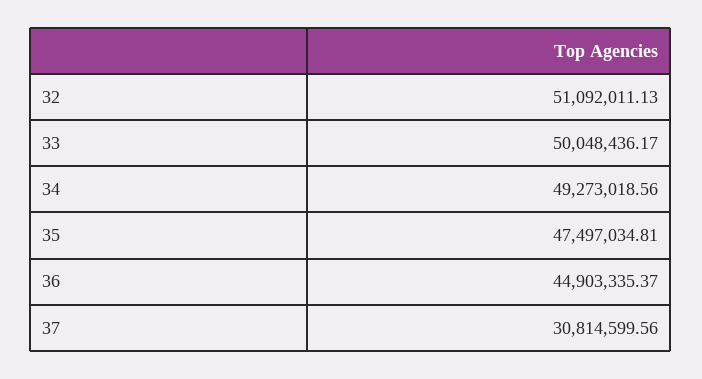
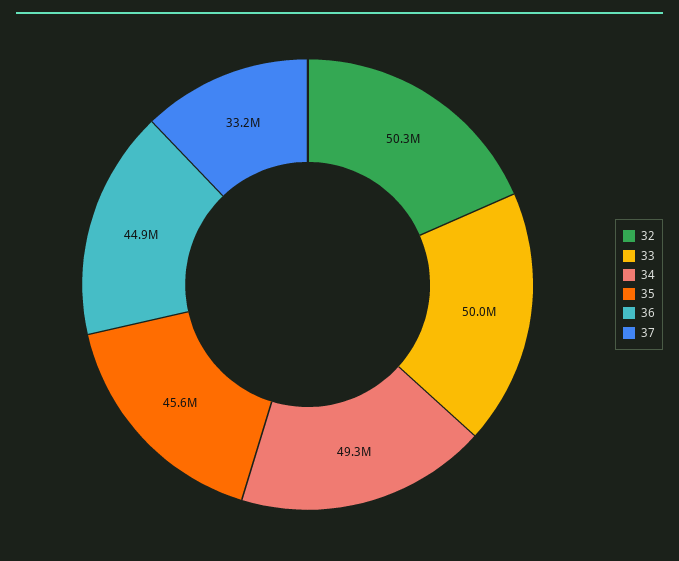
  {
-   "32": 51092011.13,
+   "32": 50300000,
    "33": 50048436.17,
    "34": 49273018.56,
-   "35": 47497034.81,
+   "35": 45600000,
    "36": 44903335.37,
-   "37": 30814599.56
+   "37": 33200000
  }

